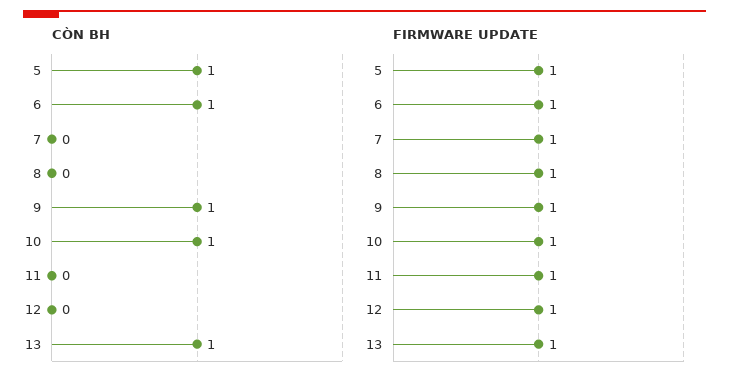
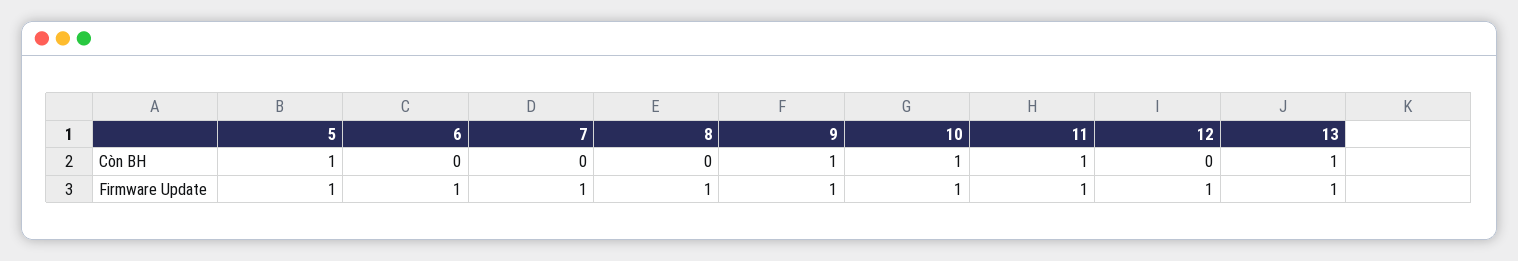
  {
    "CÒN BH": {
      "5": 1,
-     "6": 1,
+     "6": 0,
      "7": 0,
      "8": 0,
      "9": 1,
      "10": 1,
-     "11": 0,
+     "11": 1,
      "12": 0,
      "13": 1
    },
    "FIRMWARE UPDATE": {
      "5": 1,
      "6": 1,
      "7": 1,
      "8": 1,
      "9": 1,
      "10": 1,
      "11": 1,
      "12": 1,
      "13": 1
    }
  }

